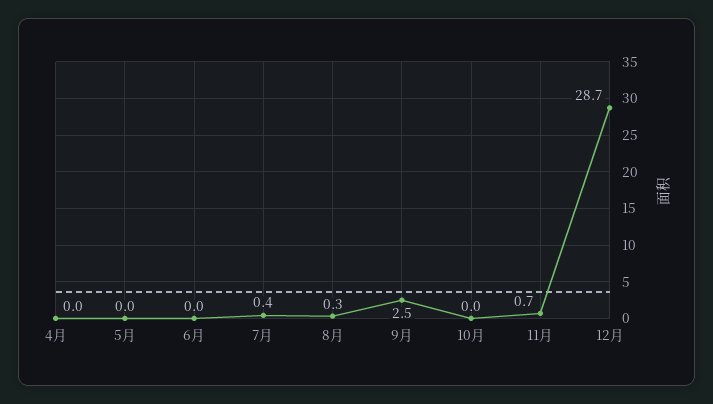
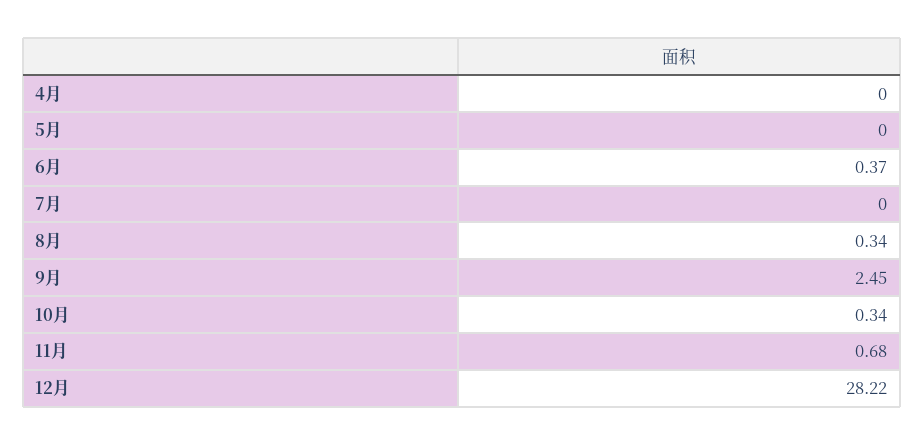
  {
    "4月": 0,
    "5月": 0,
-   "6月": 0,
+   "6月": 0.37,
-   "7月": 0.4,
+   "7月": 0,
    "8月": 0.34,
    "9月": 2.45,
-   "10月": 0,
+   "10月": 0.34,
    "11月": 0.68,
-   "12月": 28.7
+   "12月": 28.22
  }

